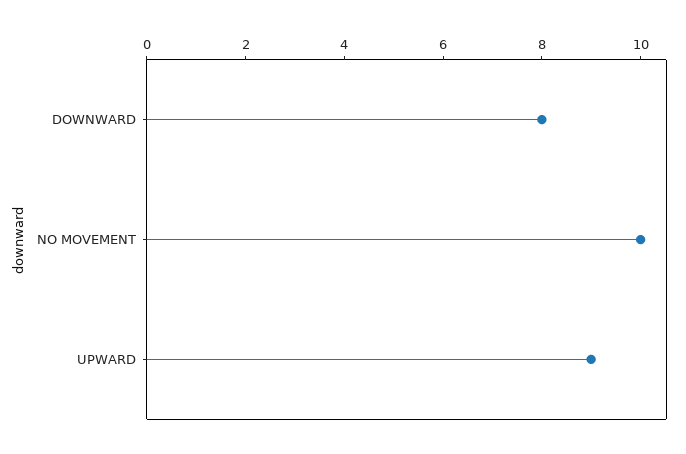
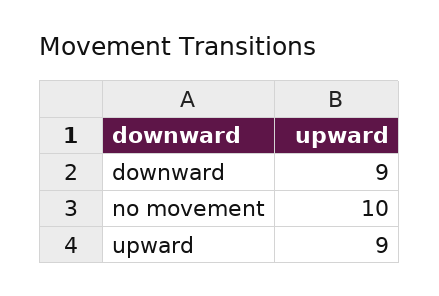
  {
-   "DOWNWARD": 8,
+   "DOWNWARD": 9,
    "NO MOVEMENT": 10,
    "UPWARD": 9
  }

